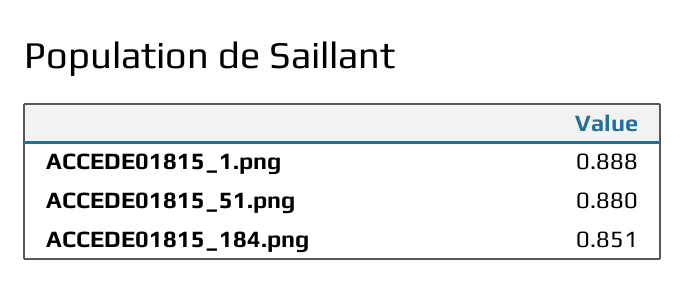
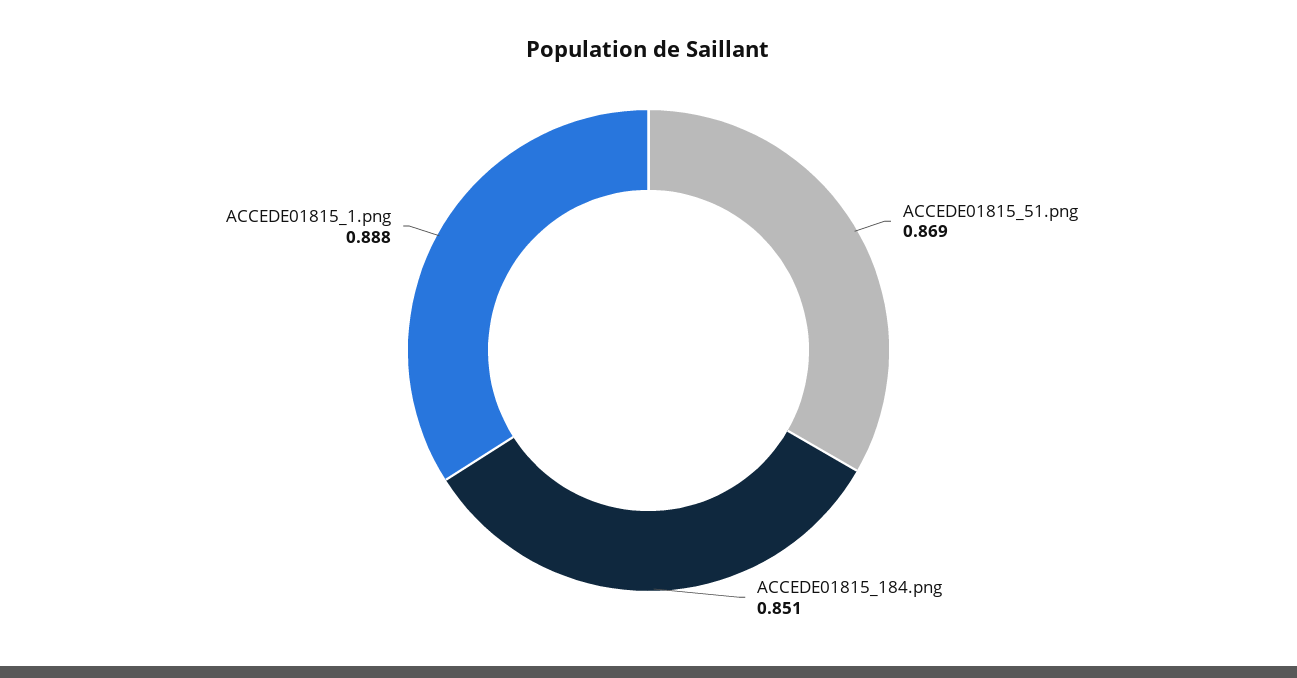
  {
    "ACCEDE01815_1.png": 0.888,
-   "ACCEDE01815_51.png": 0.88,
+   "ACCEDE01815_51.png": 0.869,
    "ACCEDE01815_184.png": 0.851
  }

